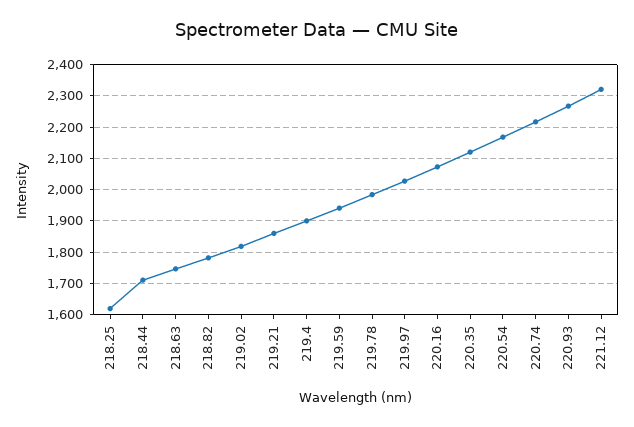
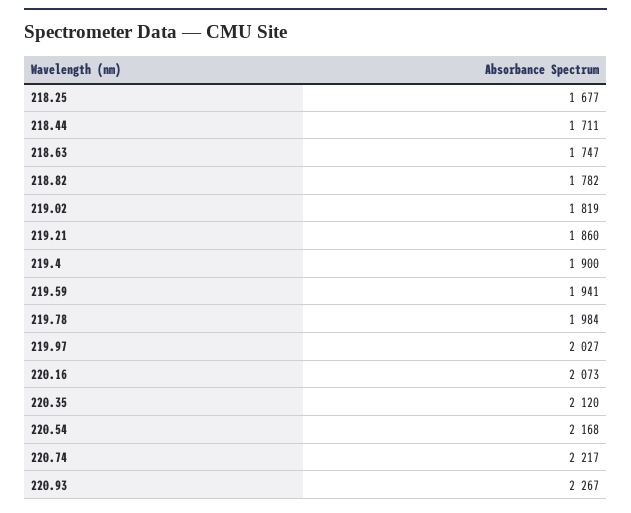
  {
-   "218.25": 1620,
+   "218.25": 1677,
    "218.44": 1711,
    "218.63": 1747,
    "218.82": 1782,
    "219.02": 1819,
    "219.21": 1860,
    "219.4": 1900,
    "219.59": 1941,
    "219.78": 1984,
    "219.97": 2027,
    "220.16": 2073,
    "220.35": 2120,
    "220.54": 2168,
    "220.74": 2217,
-   "220.93": 2267,
+   "220.93": 2267
-   "221.12": 2320
  }

